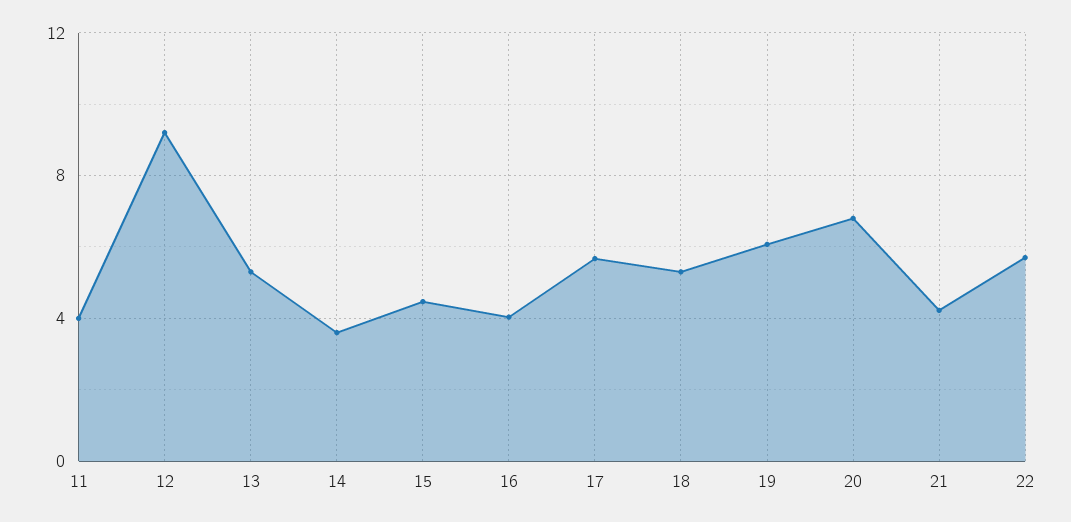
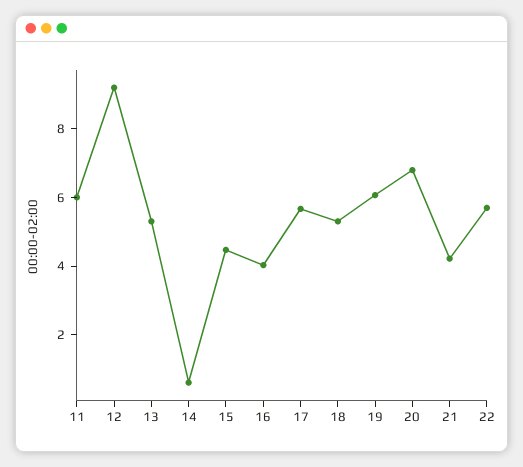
  {
-   "11": 4,
+   "11": 6,
    "12": 9,
    "13": 5.5,
-   "14": 3.5,
+   "14": 0.5,
    "15": 4.5,
    "16": 4,
    "17": 5.5,
    "18": 5.5,
    "19": 6,
    "20": 7,
    "21": 4,
    "22": 5.5
  }

